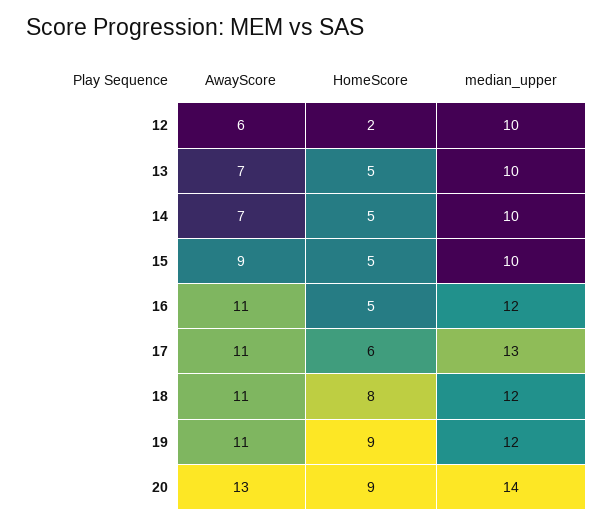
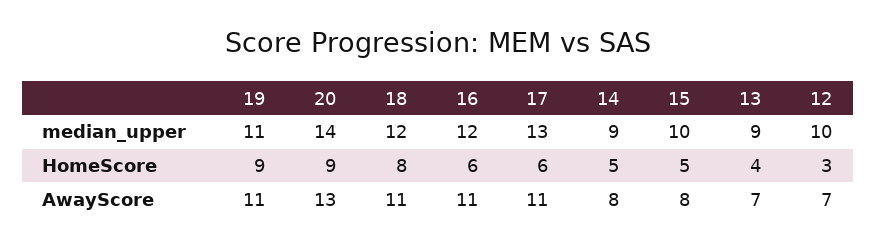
  {
    "AwayScore": {
-     "12": 6,
+     "12": 7,
      "13": 7,
-     "14": 7,
+     "14": 8,
-     "15": 9,
+     "15": 8,
      "16": 11,
      "17": 11,
      "18": 11,
      "19": 11,
      "20": 13
    },
    "HomeScore": {
-     "12": 2,
+     "12": 3,
-     "13": 5,
+     "13": 4,
      "14": 5,
      "15": 5,
-     "16": 5,
+     "16": 6,
      "17": 6,
      "18": 8,
      "19": 9,
      "20": 9
    },
    "median_upper": {
      "12": 10,
-     "13": 10,
+     "13": 9,
-     "14": 10,
+     "14": 9,
      "15": 10,
      "16": 12,
      "17": 13,
      "18": 12,
-     "19": 12,
+     "19": 11,
      "20": 14
    }
  }

